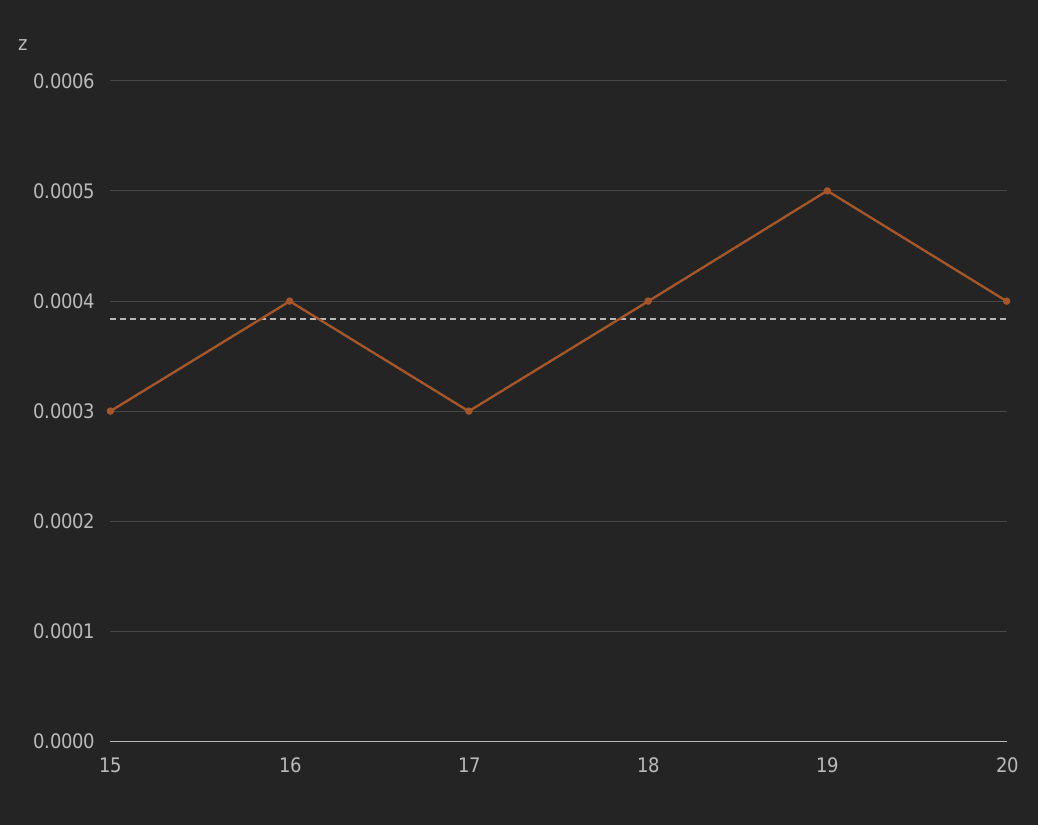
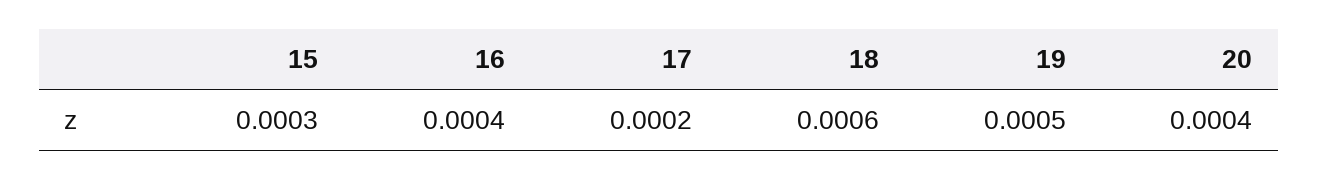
  {
    "15": 0.0003,
    "16": 0.0004,
-   "17": 0.0003,
+   "17": 0.0002,
-   "18": 0.0004,
+   "18": 0.0006,
    "19": 0.0005,
    "20": 0.0004
  }

